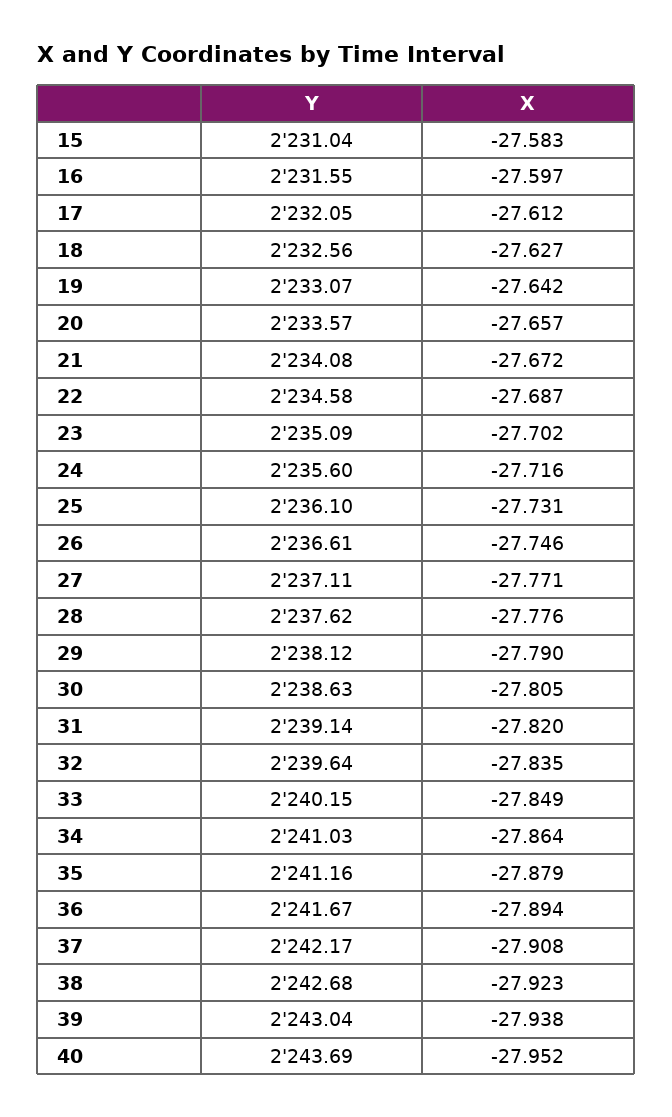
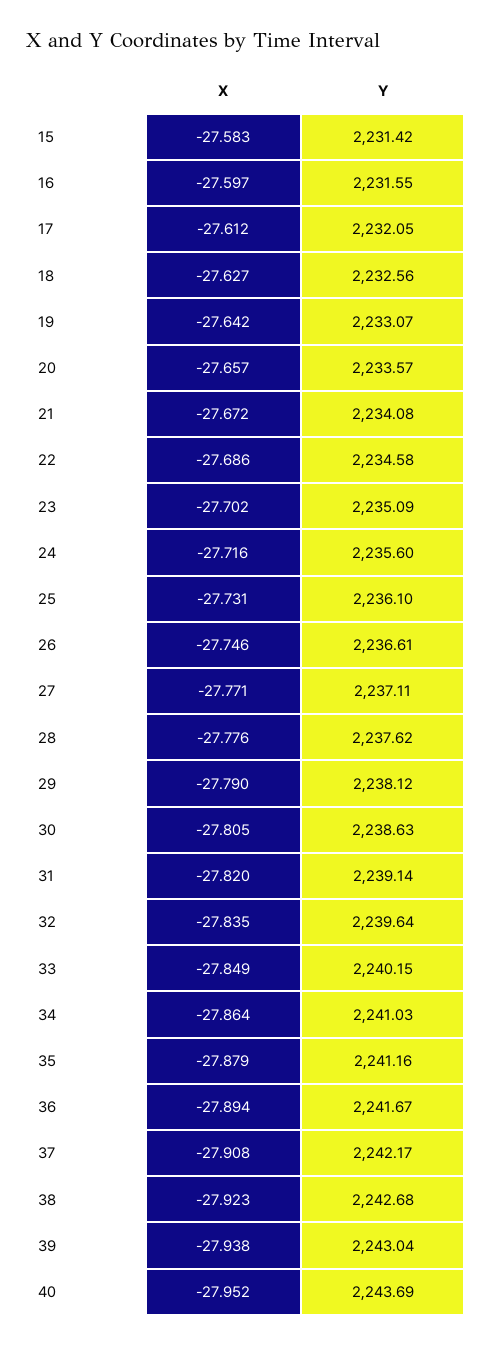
  {
    "Y": {
-     "15": 2231.04,
+     "15": 2231.42,
      "16": 2231.55,
      "17": 2232.05,
      "18": 2232.56,
      "19": 2233.07,
      "20": 2233.57,
      "21": 2234.08,
      "22": 2234.58,
      "23": 2235.09,
      "24": 2235.6,
      "25": 2236.1,
      "26": 2236.61,
      "27": 2237.11,
      "28": 2237.62,
      "29": 2238.12,
      "30": 2238.63,
      "31": 2239.14,
      "32": 2239.64,
      "33": 2240.15,
      "34": 2241.03,
      "35": 2241.16,
      "36": 2241.67,
      "37": 2242.17,
      "38": 2242.68,
      "39": 2243.04,
      "40": 2243.69
    },
    "X": {
      "15": -27.583,
      "16": -27.597,
      "17": -27.612,
      "18": -27.627,
      "19": -27.642,
      "20": -27.657,
      "21": -27.672,
-     "22": -27.687,
+     "22": -27.686,
      "23": -27.702,
      "24": -27.716,
      "25": -27.731,
      "26": -27.746,
      "27": -27.771,
      "28": -27.776,
      "29": -27.79,
      "30": -27.805,
      "31": -27.82,
      "32": -27.835,
      "33": -27.849,
      "34": -27.864,
      "35": -27.879,
      "36": -27.894,
      "37": -27.908,
      "38": -27.923,
      "39": -27.938,
      "40": -27.952
    }
  }

